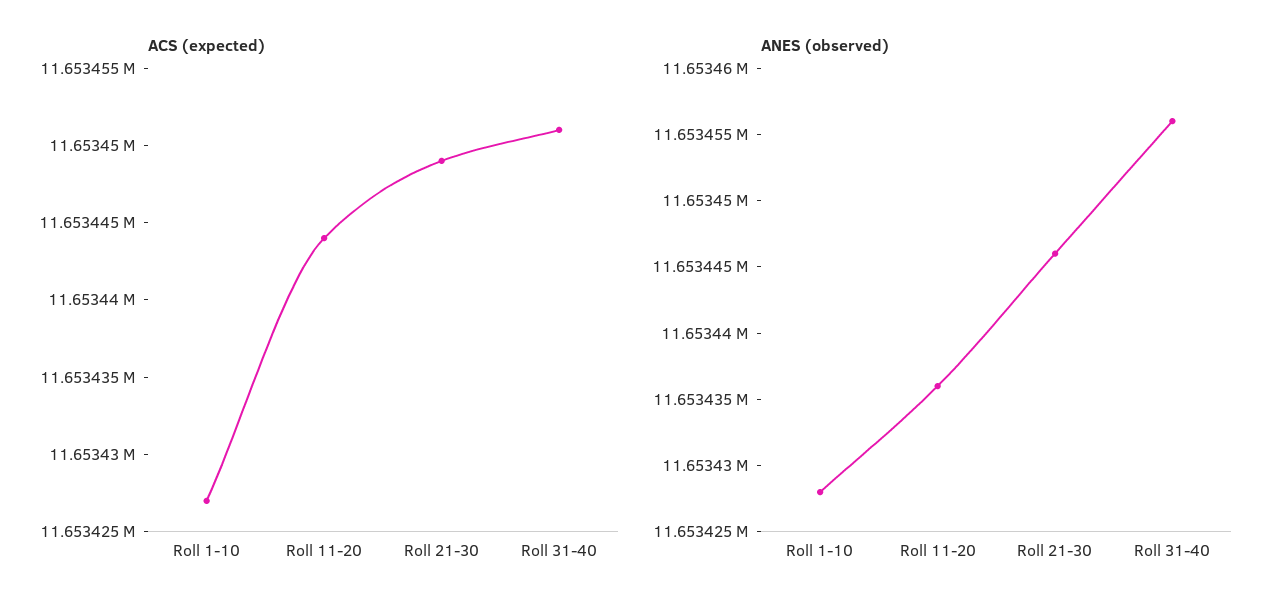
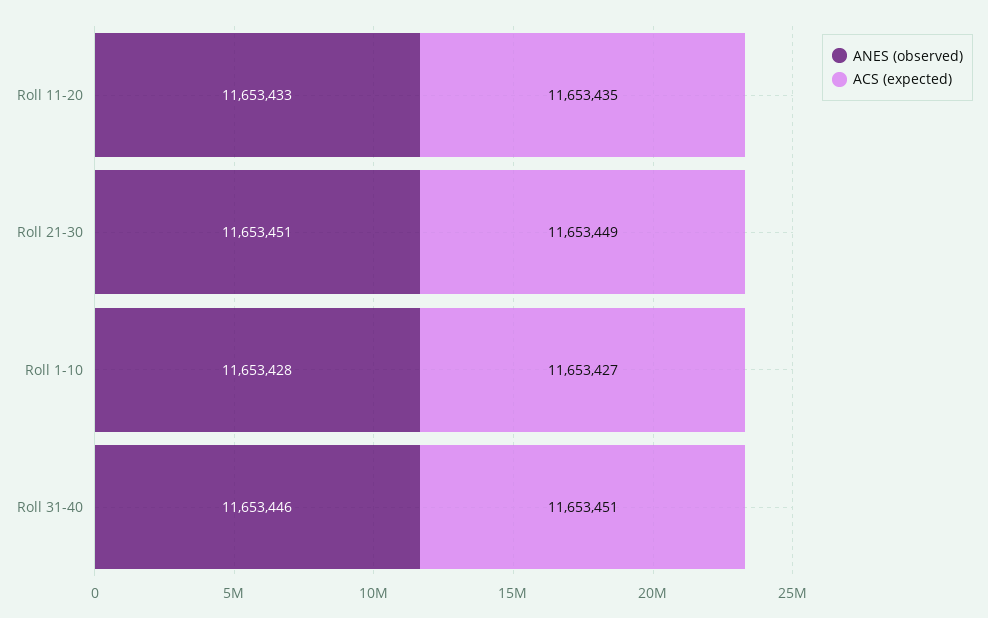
  {
    "ACS (expected)": {
      "Roll 1-10": 11653427,
-     "Roll 11-20": 11653444,
+     "Roll 11-20": 11653435,
      "Roll 21-30": 11653449,
      "Roll 31-40": 11653451
    },
    "ANES (observed)": {
      "Roll 1-10": 11653428,
-     "Roll 11-20": 11653436,
+     "Roll 11-20": 11653433,
-     "Roll 21-30": 11653446,
+     "Roll 21-30": 11653451,
-     "Roll 31-40": 11653456
+     "Roll 31-40": 11653446
    }
  }

